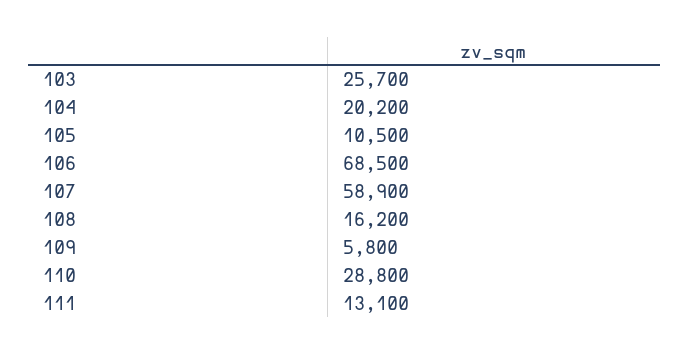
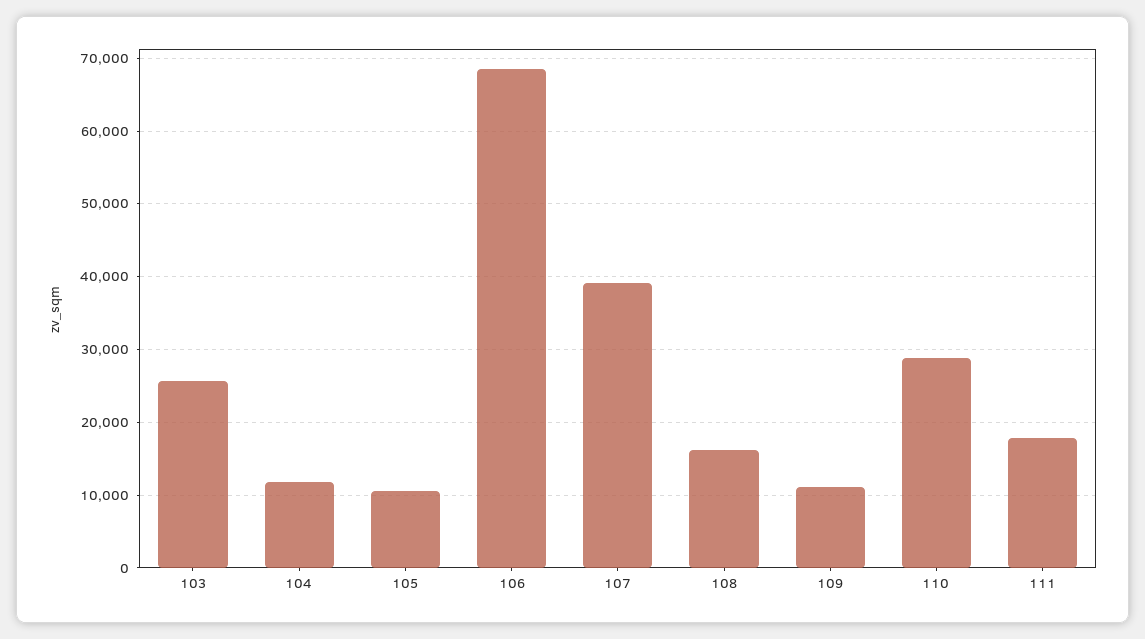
  {
    "103": 25700,
-   "104": 20200,
+   "104": 12000,
    "105": 10500,
    "106": 68500,
-   "107": 58900,
+   "107": 39000,
    "108": 16200,
-   "109": 5800,
+   "109": 11000,
    "110": 28800,
-   "111": 13100
+   "111": 18000
  }

